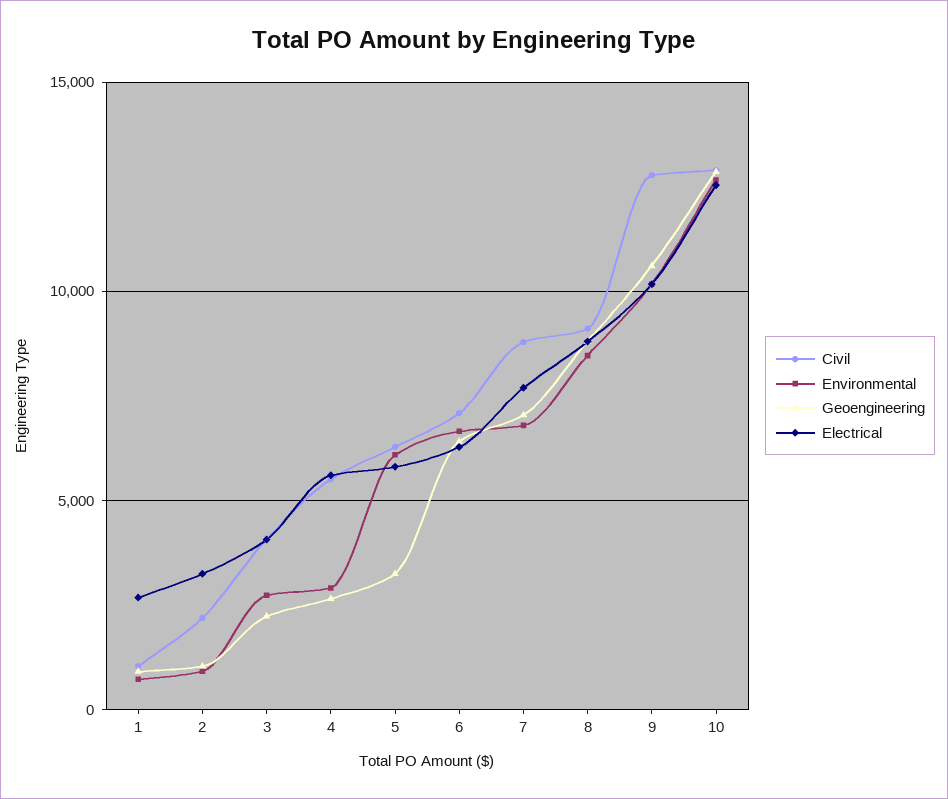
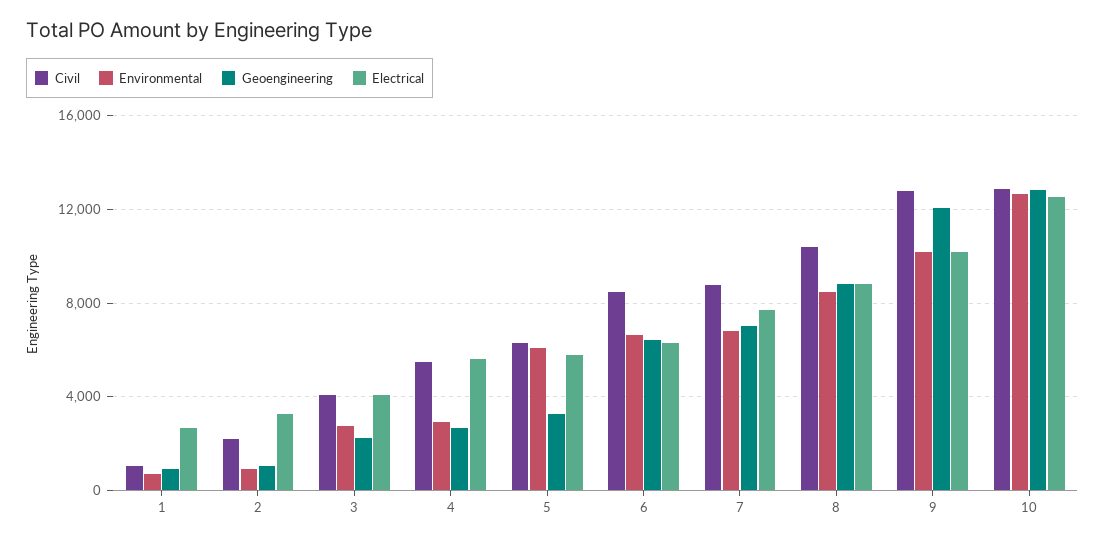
  {
    "Civil": {
      "1": 1000,
      "2": 2000,
      "3": 4000,
      "4": 5500,
      "5": 6500,
-     "6": 7000,
+     "6": 8500,
      "7": 9000,
-     "8": 9000,
+     "8": 10500,
      "9": 13000,
      "10": 13000
    },
    "Environmental": {
      "1": 500,
      "2": 1000,
      "3": 2500,
      "4": 3000,
      "5": 6000,
      "6": 6500,
      "7": 7000,
      "8": 8500,
      "9": 10000,
      "10": 12500
    },
    "Geoengineering": {
      "1": 1000,
      "2": 1000,
      "3": 2000,
      "4": 2500,
      "5": 3000,
      "6": 6500,
      "7": 7000,
      "8": 9000,
-     "9": 10500,
+     "9": 12000,
      "10": 13000
    },
    "Electrical": {
      "1": 2500,
      "2": 3000,
      "3": 4000,
      "4": 5500,
      "5": 6000,
      "6": 6500,
      "7": 7500,
      "8": 9000,
      "9": 10000,
      "10": 12500
    }
  }

